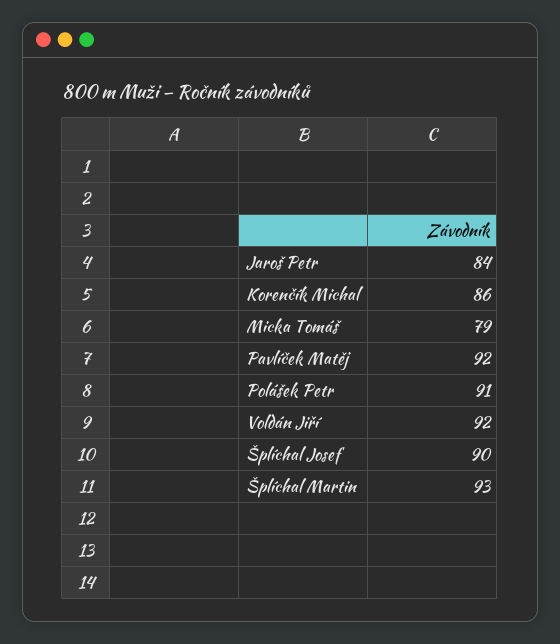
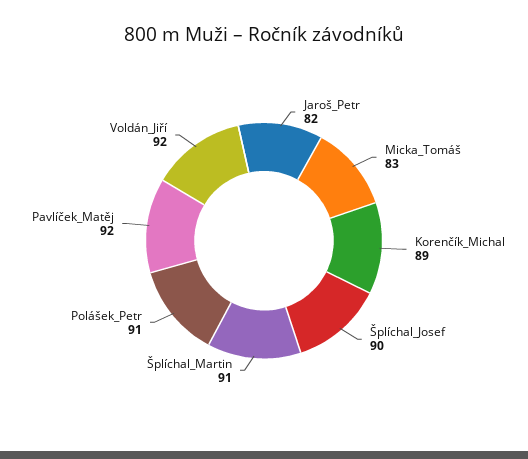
  {
-   "Jaroš Petr": 84,
+   "Jaroš Petr": 82,
-   "Korenčík Michal": 86,
+   "Korenčík Michal": 89,
-   "Micka Tomáš": 79,
+   "Micka Tomáš": 83,
    "Pavlíček Matěj": 92,
    "Polášek Petr": 91,
    "Voldán Jiří": 92,
    "Šplíchal Josef": 90,
-   "Šplíchal Martin": 93
+   "Šplíchal Martin": 91
  }

